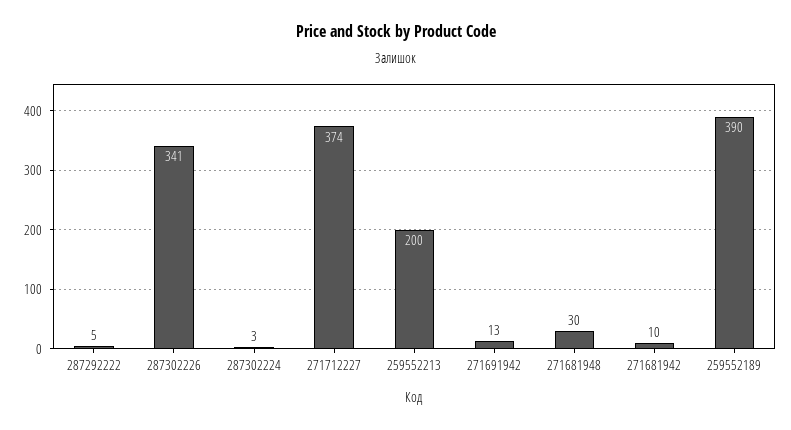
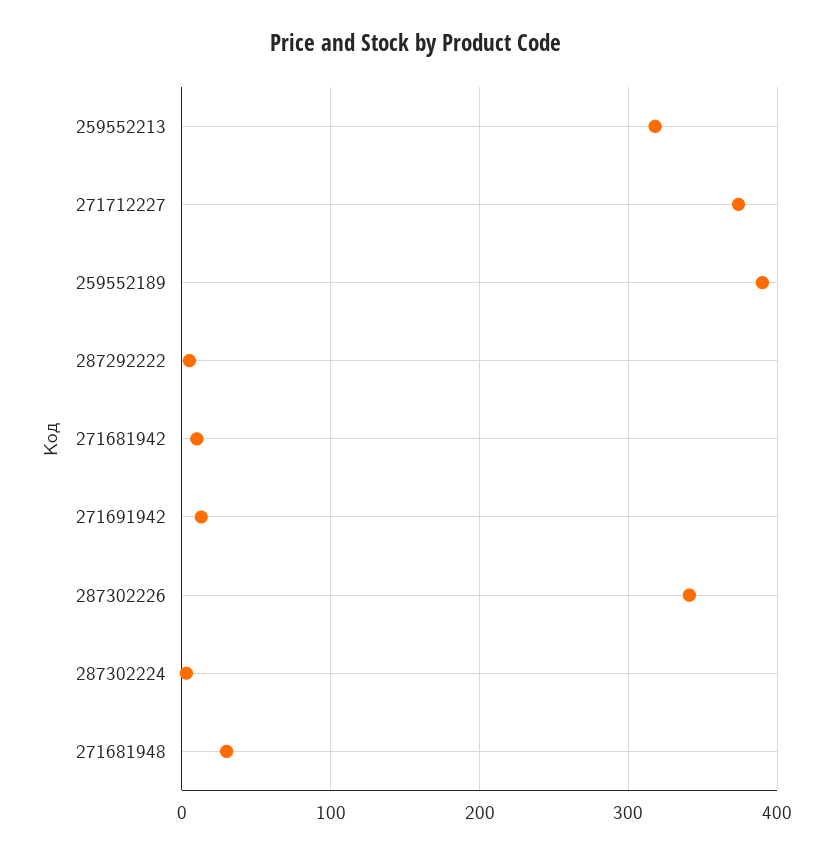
  {
    "287292222": 5,
    "287302226": 341,
    "287302224": 3,
    "271712227": 374,
-   "259552213": 200,
+   "259552213": 320,
    "271691942": 13,
    "271681948": 30,
    "271681942": 10,
    "259552189": 390
  }

